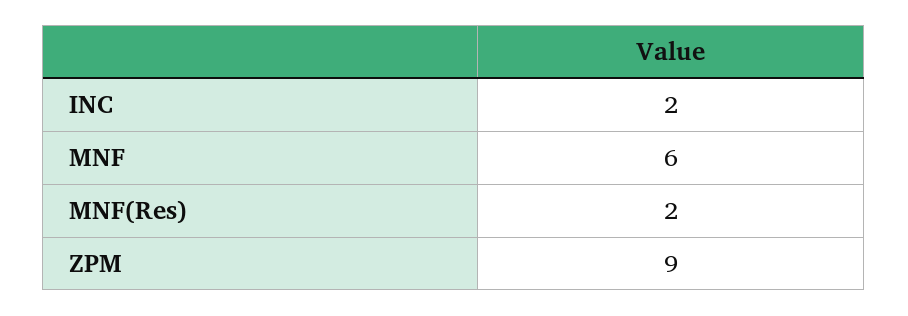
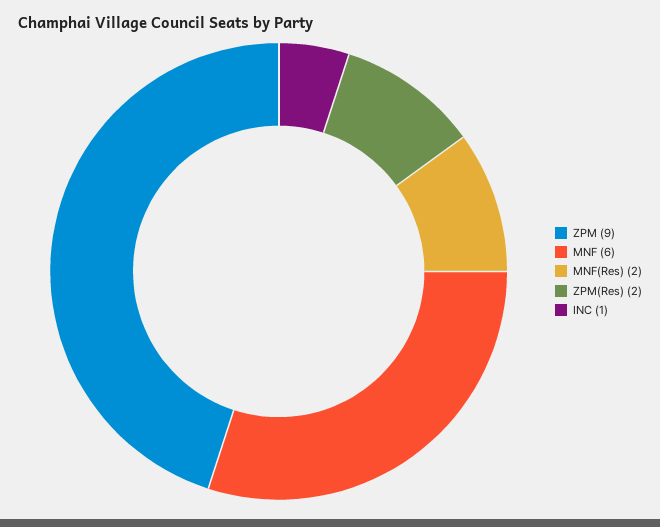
  {
-   "INC": 2,
+   "INC": 1,
    "MNF": 6,
    "MNF(Res)": 2,
-   "ZPM": 9
+   "ZPM": 9,
+   "ZPM(Res)": 2
  }

